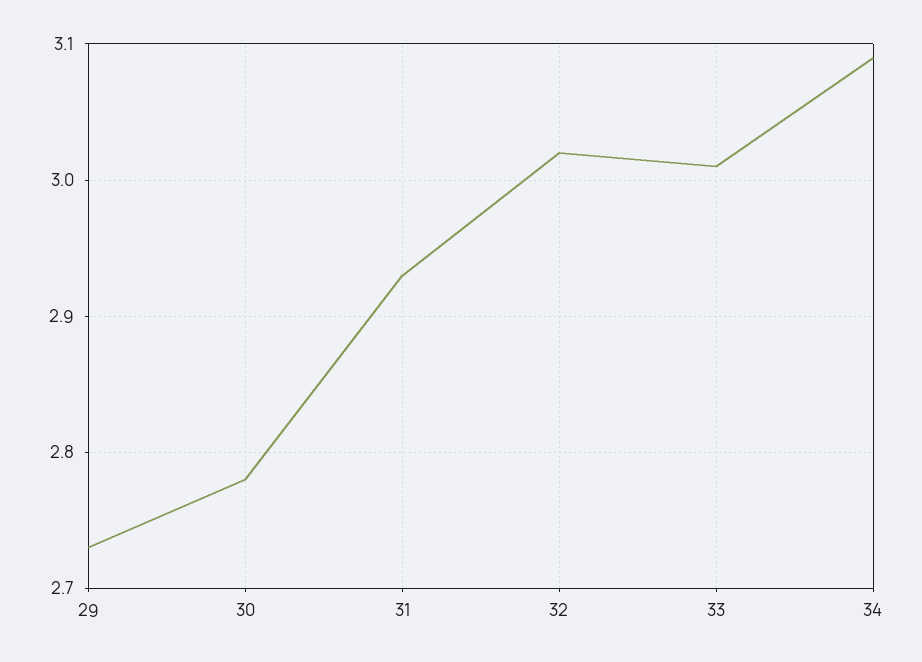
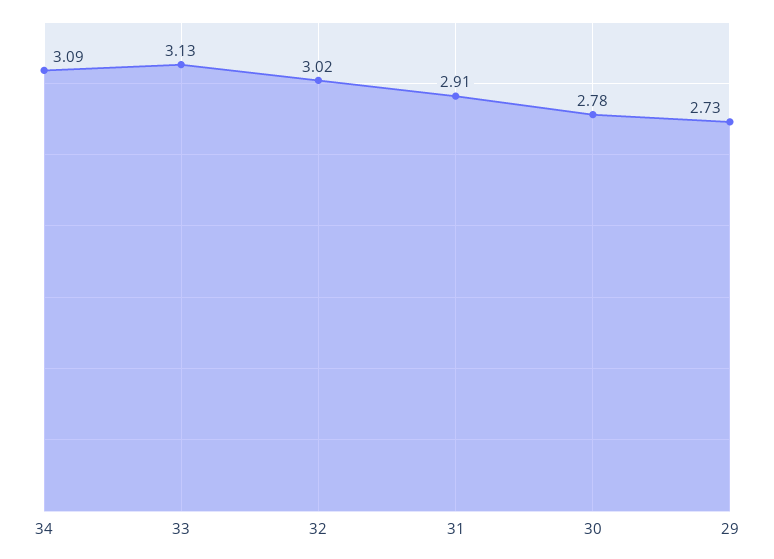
  {
    "29": 2.73,
    "30": 2.78,
-   "31": 2.93,
+   "31": 2.91,
    "32": 3.02,
-   "33": 3.01,
+   "33": 3.13,
    "34": 3.09
  }

